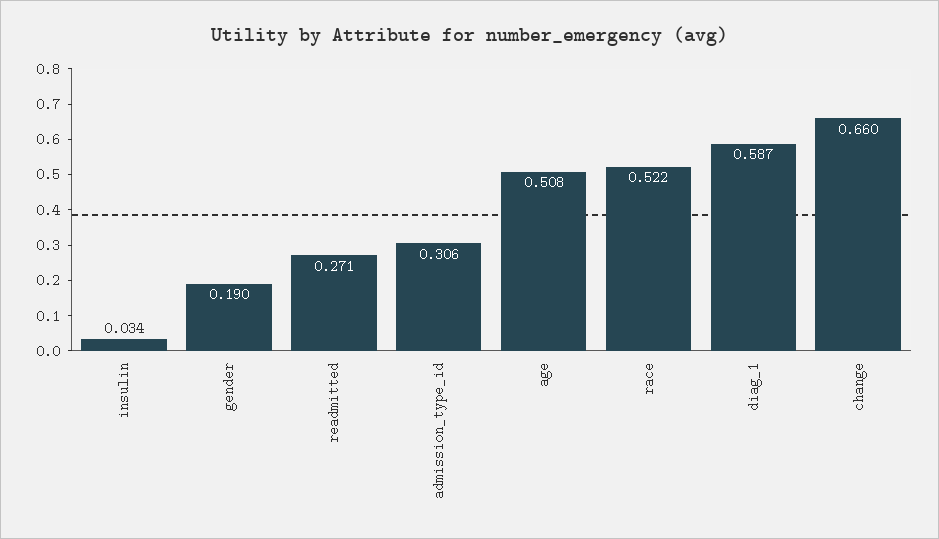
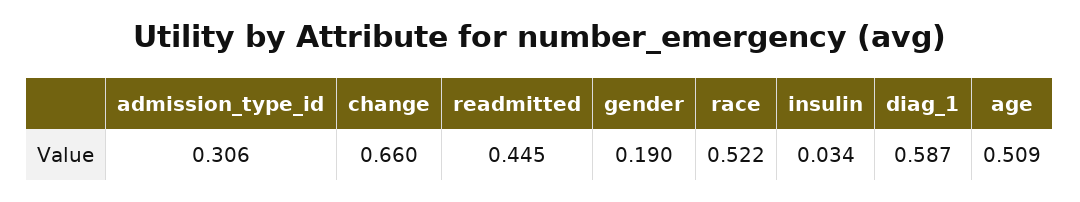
  {
    "insulin": 0.034,
    "gender": 0.19,
-   "readmitted": 0.271,
+   "readmitted": 0.445,
    "admission_type_id": 0.306,
-   "age": 0.508,
+   "age": 0.509,
    "race": 0.522,
    "diag_1": 0.587,
    "change": 0.66
  }

